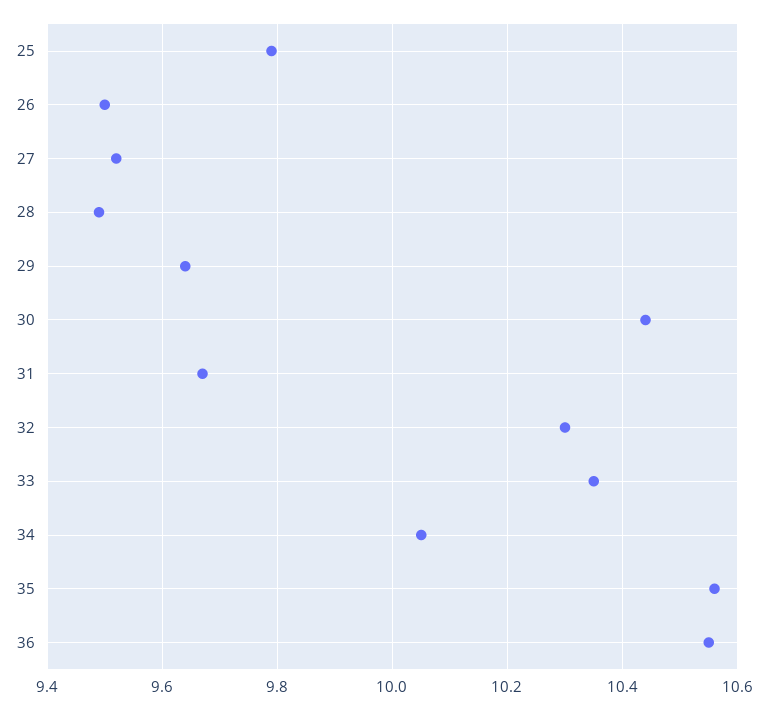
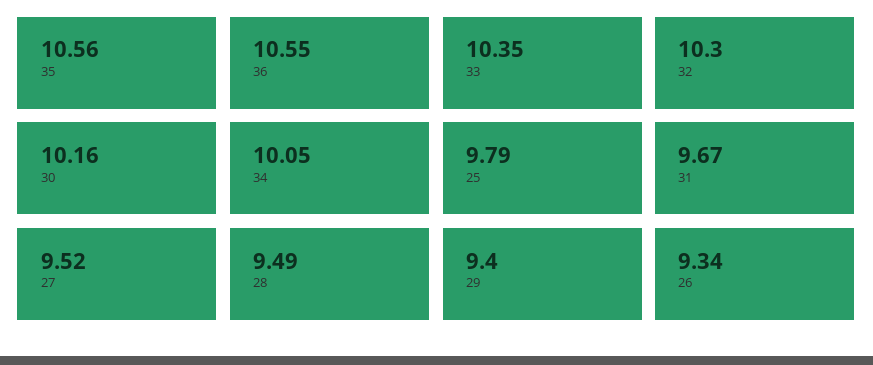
  {
    "25": 9.79,
-   "26": 9.5,
+   "26": 9.34,
    "27": 9.52,
    "28": 9.49,
-   "29": 9.65,
+   "29": 9.4,
-   "30": 10.45,
+   "30": 10.16,
    "31": 9.67,
    "32": 10.3,
    "33": 10.35,
    "34": 10.05,
    "35": 10.56,
    "36": 10.55
  }

